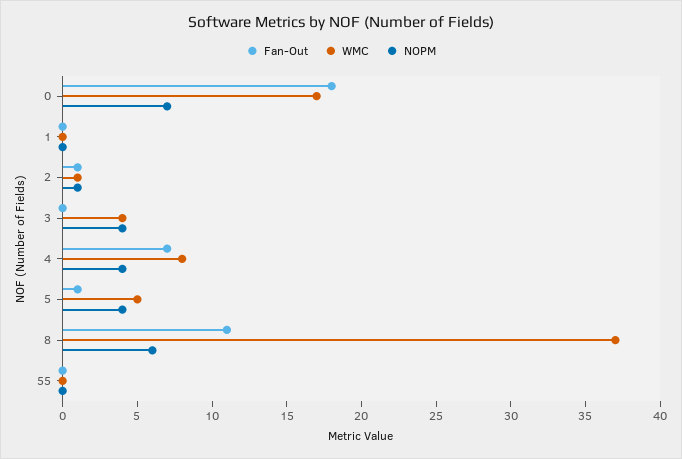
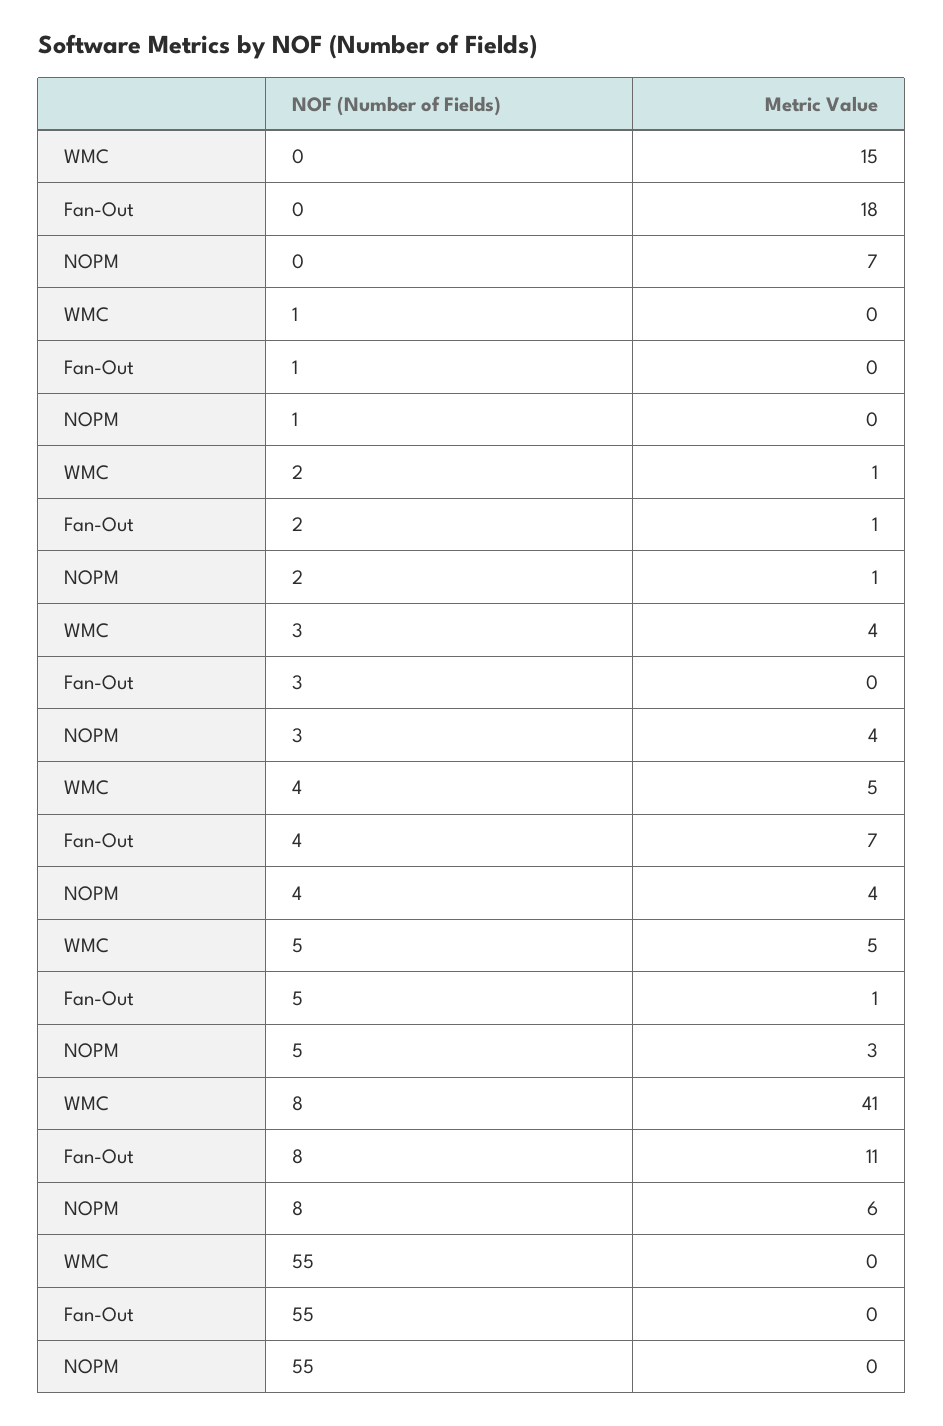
  {
    "Fan-Out": {
      "0": 18,
      "1": 0,
      "2": 1,
      "3": 0,
      "4": 7,
      "5": 1,
      "8": 11,
      "55": 0
    },
    "WMC": {
-     "0": 17,
+     "0": 15,
      "1": 0,
      "2": 1,
      "3": 4,
-     "4": 8,
+     "4": 5,
      "5": 5,
-     "8": 37,
+     "8": 41,
      "55": 0
    },
    "NOPM": {
      "0": 7,
      "1": 0,
      "2": 1,
      "3": 4,
      "4": 4,
-     "5": 4,
+     "5": 3,
      "8": 6,
      "55": 0
    }
  }

